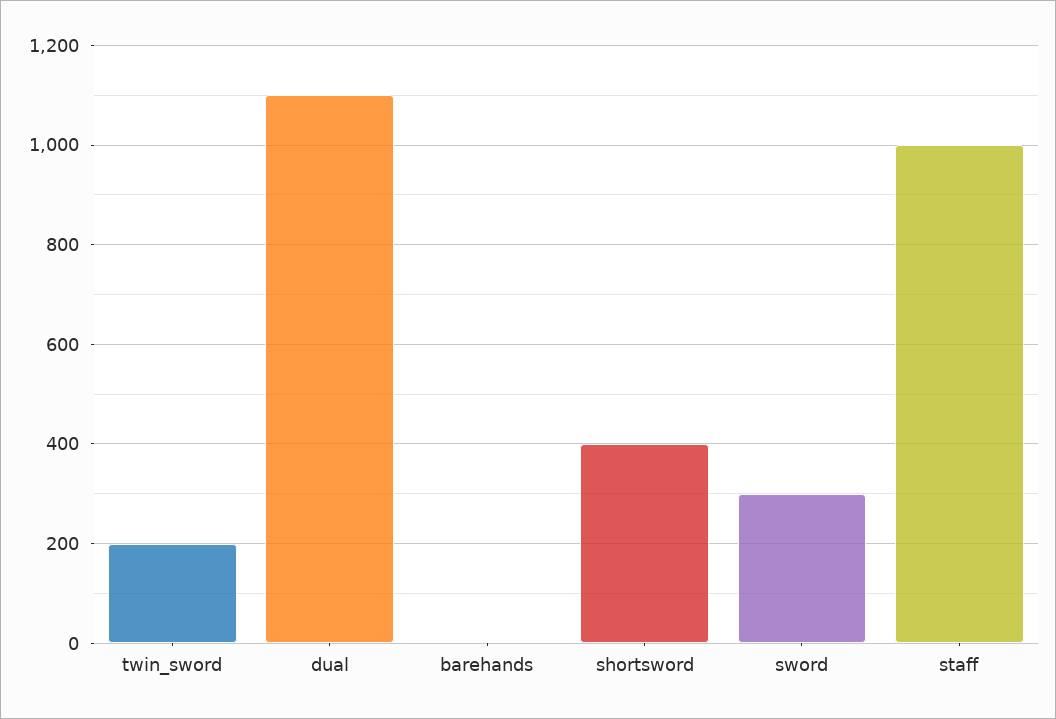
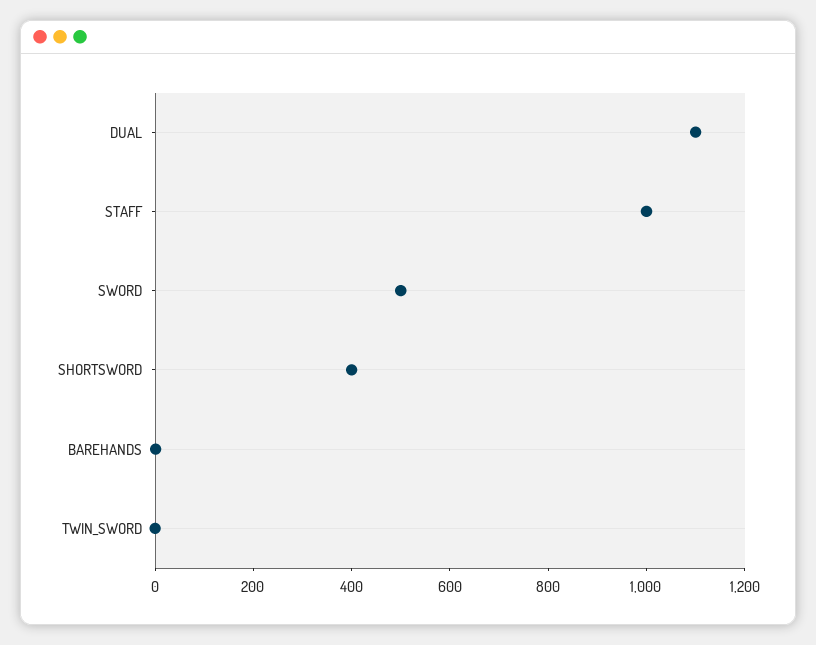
  {
-   "twin_sword": 200,
+   "twin_sword": 0,
    "dual": 1100,
    "barehands": 0,
    "shortsword": 400,
-   "sword": 300,
+   "sword": 500,
    "staff": 1000
  }

